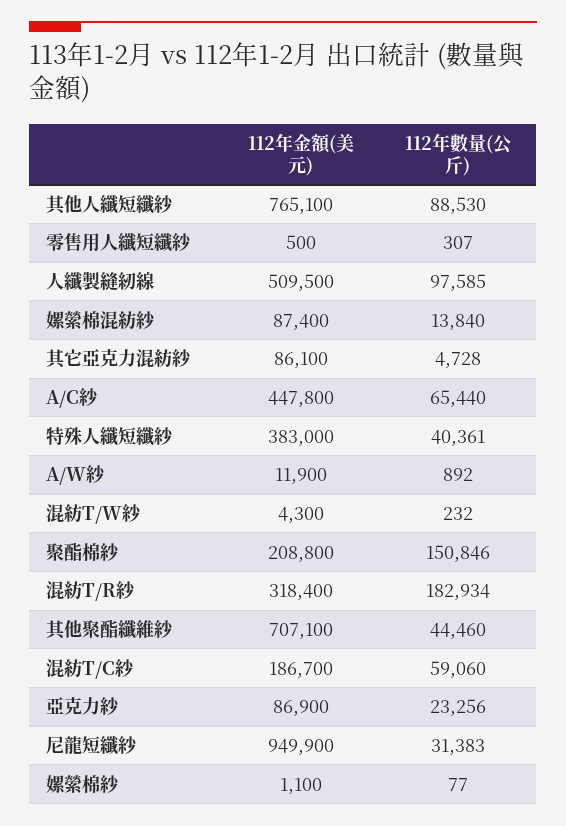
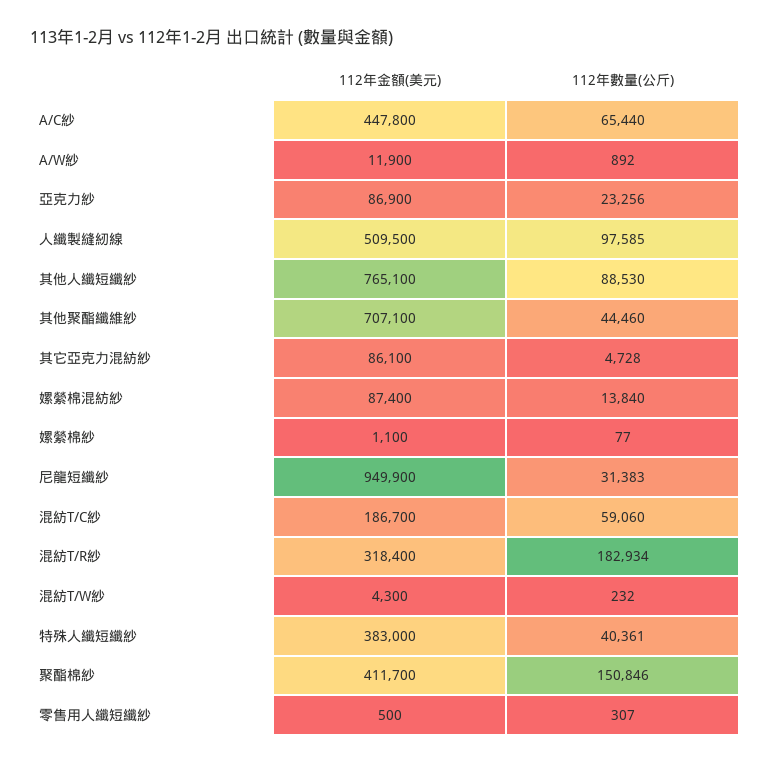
  {
    "112年金額(美元)": {
      "其他人纖短纖紗": 765100,
      "零售用人纖短纖紗": 500,
      "人纖製縫紉線": 509500,
      "嫘縈棉混紡紗": 87400,
      "其它亞克力混紡紗": 86100,
      "A/C紗": 447800,
      "特殊人纖短纖紗": 383000,
      "A/W紗": 11900,
      "混紡T/W紗": 4300,
-     "聚酯棉紗": 208800,
+     "聚酯棉紗": 411700,
      "混紡T/R紗": 318400,
      "其他聚酯纖維紗": 707100,
      "混紡T/C紗": 186700,
      "亞克力紗": 86900,
      "尼龍短纖紗": 949900,
      "嫘縈棉紗": 1100
    },
    "112年數量(公斤)": {
      "其他人纖短纖紗": 88530,
      "零售用人纖短纖紗": 307,
      "人纖製縫紉線": 97585,
      "嫘縈棉混紡紗": 13840,
      "其它亞克力混紡紗": 4728,
      "A/C紗": 65440,
      "特殊人纖短纖紗": 40361,
      "A/W紗": 892,
      "混紡T/W紗": 232,
      "聚酯棉紗": 150846,
      "混紡T/R紗": 182934,
      "其他聚酯纖維紗": 44460,
      "混紡T/C紗": 59060,
      "亞克力紗": 23256,
      "尼龍短纖紗": 31383,
      "嫘縈棉紗": 77
    }
  }

